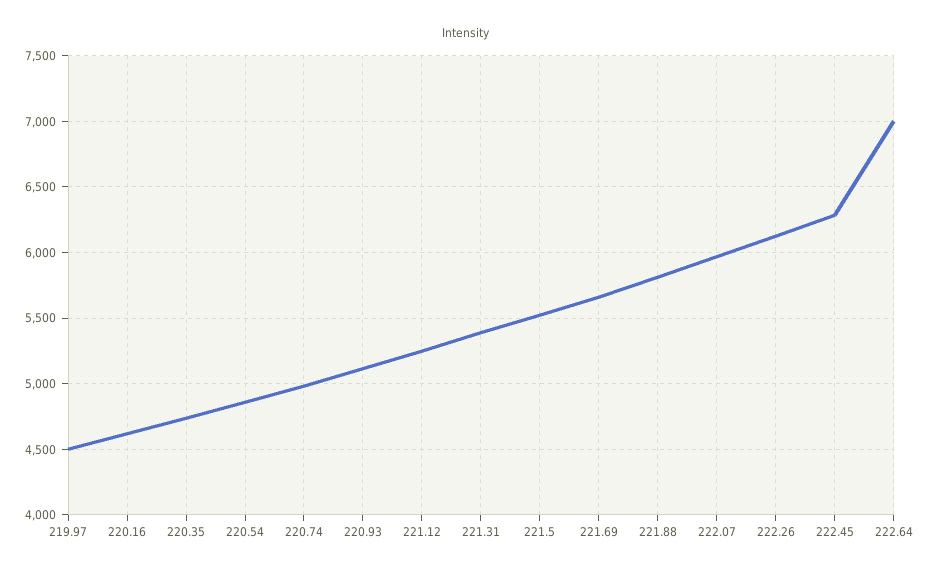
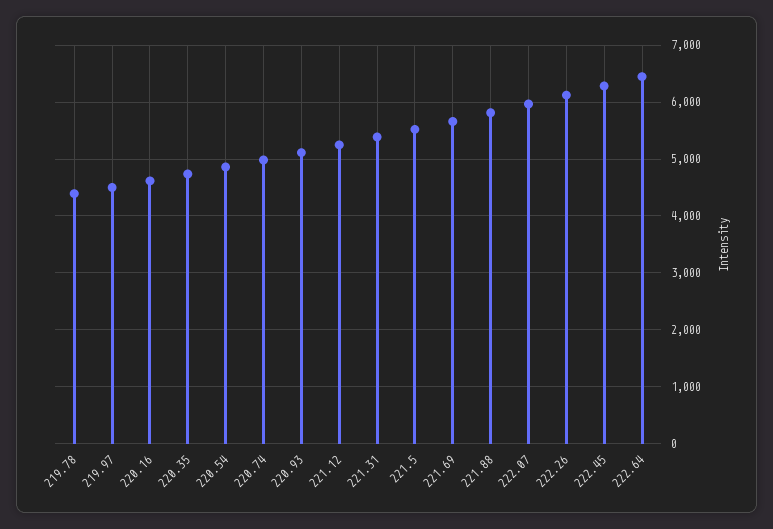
  {
    "219.97": 4500,
    "220.16": 4600,
    "220.35": 4750,
    "220.54": 4850,
    "220.74": 5000,
    "220.93": 5100,
    "221.12": 5250,
    "221.31": 5400,
    "221.5": 5500,
    "221.69": 5650,
    "221.88": 5800,
    "222.07": 5950,
    "222.26": 6100,
    "222.45": 6300,
-   "222.64": 7000
+   "222.64": 6400,
+   "219.78": 4400
  }

